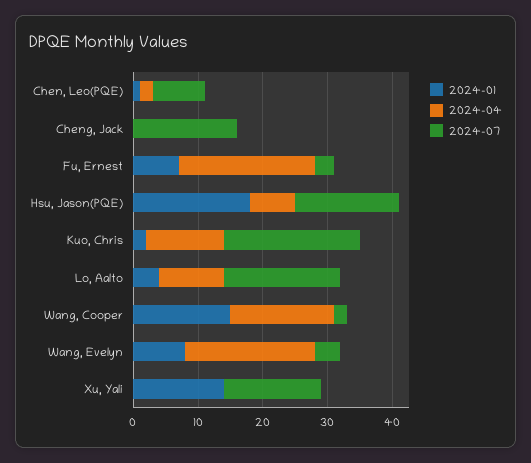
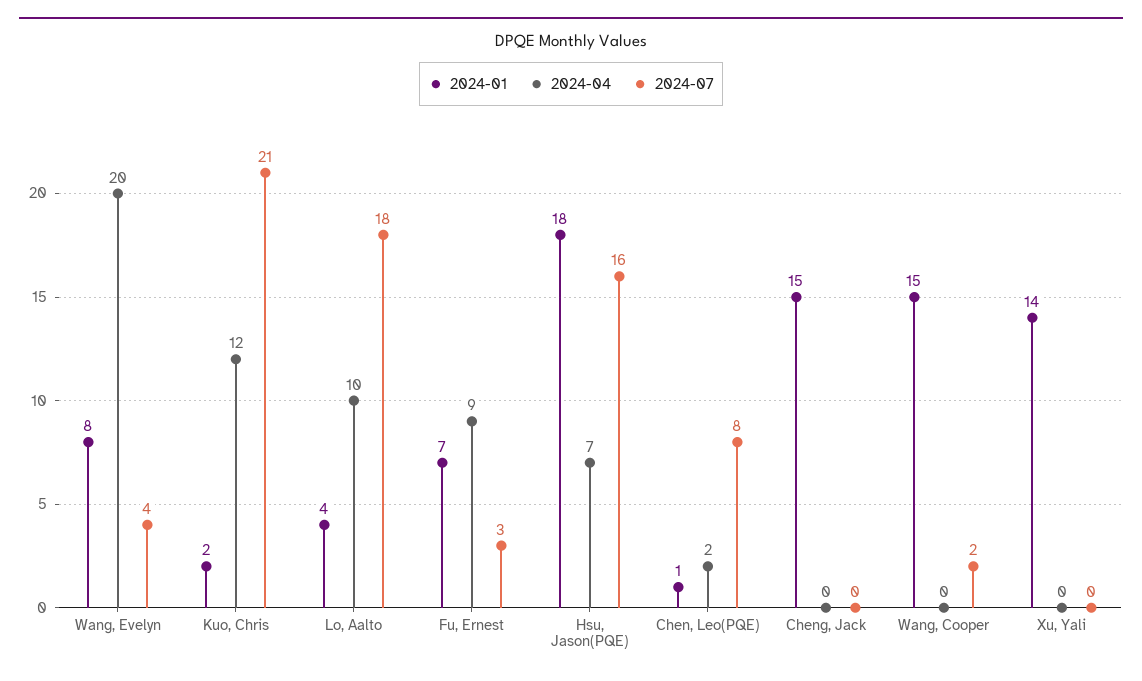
  {
    "2024-01": {
      "Chen, Leo(PQE)": 1,
-     "Cheng, Jack": 0,
+     "Cheng, Jack": 15,
      "Fu, Ernest": 7,
      "Hsu, Jason(PQE)": 18,
      "Kuo, Chris": 2,
      "Lo, Aalto": 4,
      "Wang, Cooper": 15,
      "Wang, Evelyn": 8,
      "Xu, Yali": 14
    },
    "2024-04": {
      "Chen, Leo(PQE)": 2,
      "Cheng, Jack": 0,
-     "Fu, Ernest": 20,
+     "Fu, Ernest": 9,
      "Hsu, Jason(PQE)": 7,
      "Kuo, Chris": 12,
      "Lo, Aalto": 10,
-     "Wang, Cooper": 15,
+     "Wang, Cooper": 0,
      "Wang, Evelyn": 20,
      "Xu, Yali": 0
    },
    "2024-07": {
      "Chen, Leo(PQE)": 8,
-     "Cheng, Jack": 15,
+     "Cheng, Jack": 0,
      "Fu, Ernest": 3,
      "Hsu, Jason(PQE)": 16,
      "Kuo, Chris": 21,
      "Lo, Aalto": 18,
      "Wang, Cooper": 2,
      "Wang, Evelyn": 4,
-     "Xu, Yali": 15
+     "Xu, Yali": 0
    }
  }

